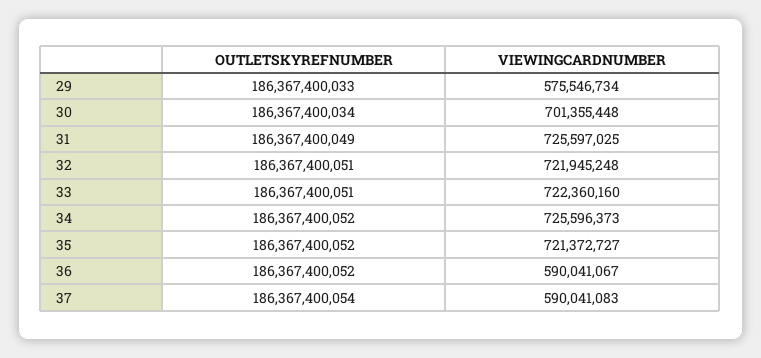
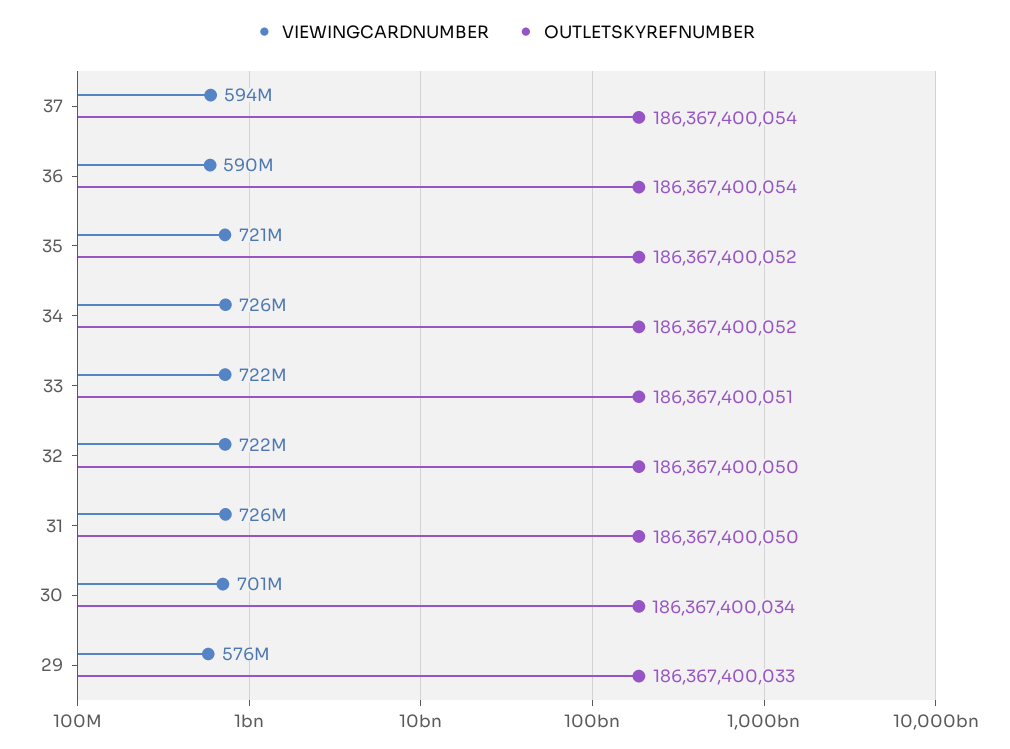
  {
    "OUTLETSKYREFNUMBER": {
      "29": 186367400033,
      "30": 186367400034,
-     "31": 186367400049,
+     "31": 186367400050,
-     "32": 186367400051,
+     "32": 186367400050,
      "33": 186367400051,
      "34": 186367400052,
      "35": 186367400052,
-     "36": 186367400052,
+     "36": 186367400054,
      "37": 186367400054
    },
    "VIEWINGCARDNUMBER": {
      "29": 575546734,
      "30": 701355448,
      "31": 725597025,
      "32": 721945248,
      "33": 722360160,
      "34": 725596373,
      "35": 721372727,
      "36": 590041067,
-     "37": 590041083
+     "37": 594000000
    }
  }

